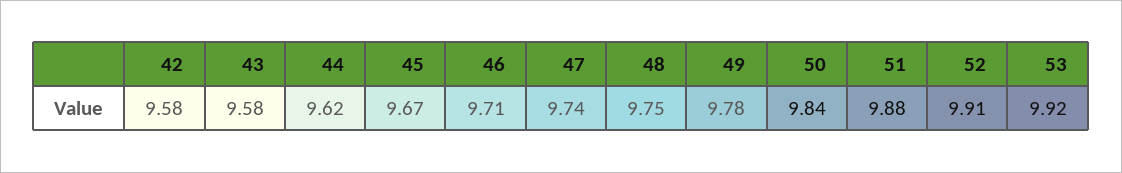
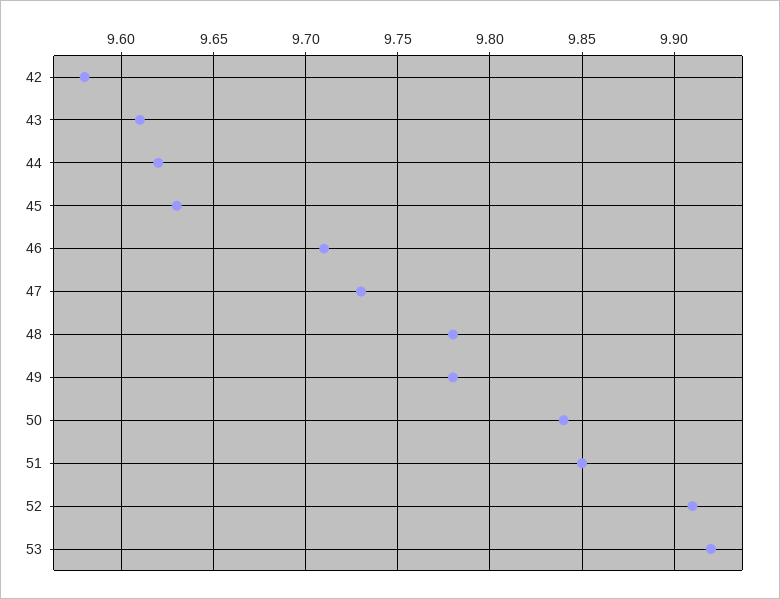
  {
    "42": 9.58,
-   "43": 9.58,
+   "43": 9.61,
    "44": 9.62,
-   "45": 9.67,
+   "45": 9.63,
    "46": 9.71,
-   "47": 9.74,
+   "47": 9.73,
-   "48": 9.75,
+   "48": 9.78,
    "49": 9.78,
    "50": 9.84,
-   "51": 9.88,
+   "51": 9.85,
    "52": 9.91,
    "53": 9.92
  }

